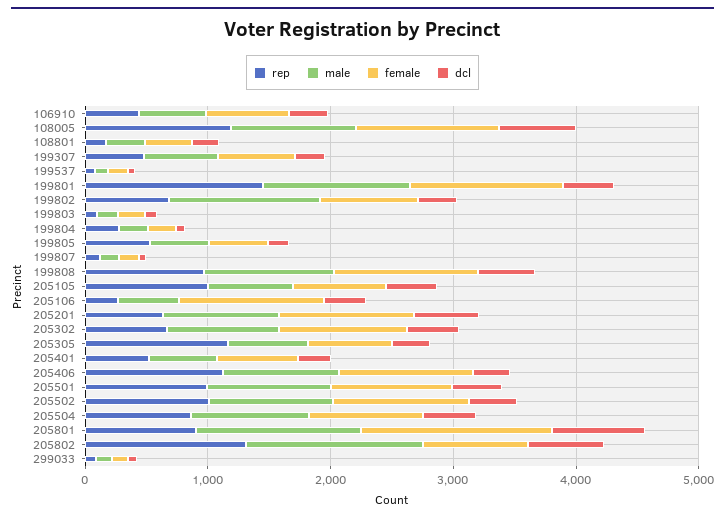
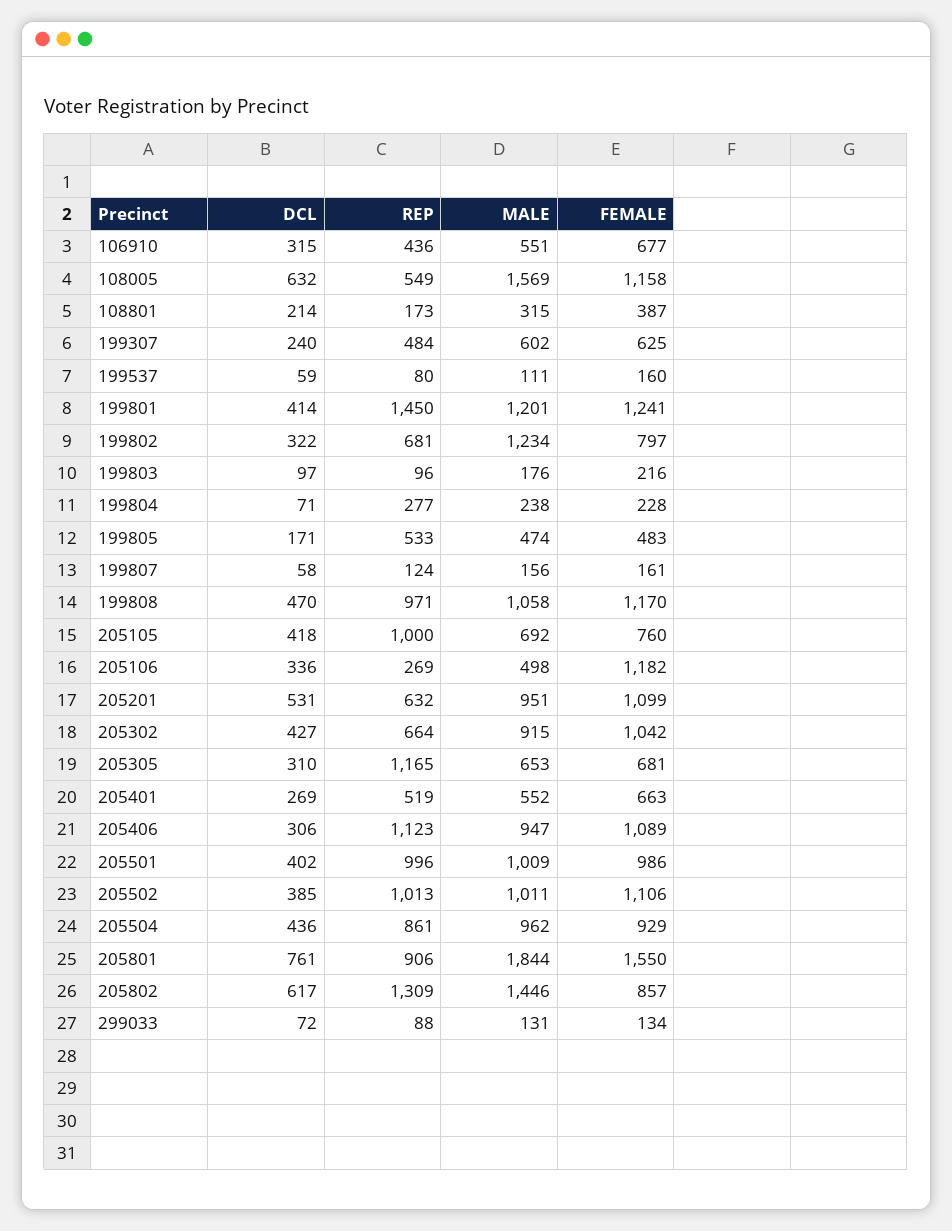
  {
    "rep": {
      "106910": 436,
-     "108005": 1200,
+     "108005": 549,
      "108801": 173,
      "199307": 484,
      "199537": 80,
      "199801": 1450,
      "199802": 681,
      "199803": 96,
      "199804": 277,
      "199805": 533,
      "199807": 124,
      "199808": 971,
      "205105": 1000,
      "205106": 269,
      "205201": 632,
      "205302": 664,
      "205305": 1165,
      "205401": 519,
      "205406": 1123,
      "205501": 996,
      "205502": 1013,
      "205504": 861,
      "205801": 906,
      "205802": 1309,
      "299033": 88
    },
    "male": {
      "106910": 551,
-     "108005": 1000,
+     "108005": 1569,
      "108801": 315,
      "199307": 602,
      "199537": 111,
      "199801": 1201,
      "199802": 1234,
      "199803": 176,
      "199804": 238,
      "199805": 474,
      "199807": 156,
      "199808": 1058,
      "205105": 692,
      "205106": 498,
      "205201": 951,
      "205302": 915,
      "205305": 653,
      "205401": 552,
      "205406": 947,
      "205501": 1009,
      "205502": 1011,
      "205504": 962,
-     "205801": 1400,
+     "205801": 1844,
      "205802": 1446,
      "299033": 131
    },
    "female": {
      "106910": 677,
      "108005": 1158,
      "108801": 387,
      "199307": 625,
      "199537": 160,
      "199801": 1241,
      "199802": 797,
      "199803": 216,
      "199804": 228,
      "199805": 483,
      "199807": 161,
      "199808": 1170,
      "205105": 760,
      "205106": 1182,
      "205201": 1099,
      "205302": 1042,
      "205305": 681,
      "205401": 663,
      "205406": 1089,
      "205501": 986,
      "205502": 1106,
      "205504": 929,
      "205801": 1550,
      "205802": 857,
      "299033": 134
    },
    "dcl": {
      "106910": 315,
      "108005": 632,
      "108801": 214,
      "199307": 240,
      "199537": 59,
      "199801": 414,
      "199802": 322,
      "199803": 97,
      "199804": 71,
      "199805": 171,
      "199807": 58,
      "199808": 470,
      "205105": 418,
      "205106": 336,
      "205201": 531,
      "205302": 427,
      "205305": 310,
      "205401": 269,
      "205406": 306,
      "205501": 402,
      "205502": 385,
      "205504": 436,
      "205801": 761,
      "205802": 617,
      "299033": 72
    }
  }

